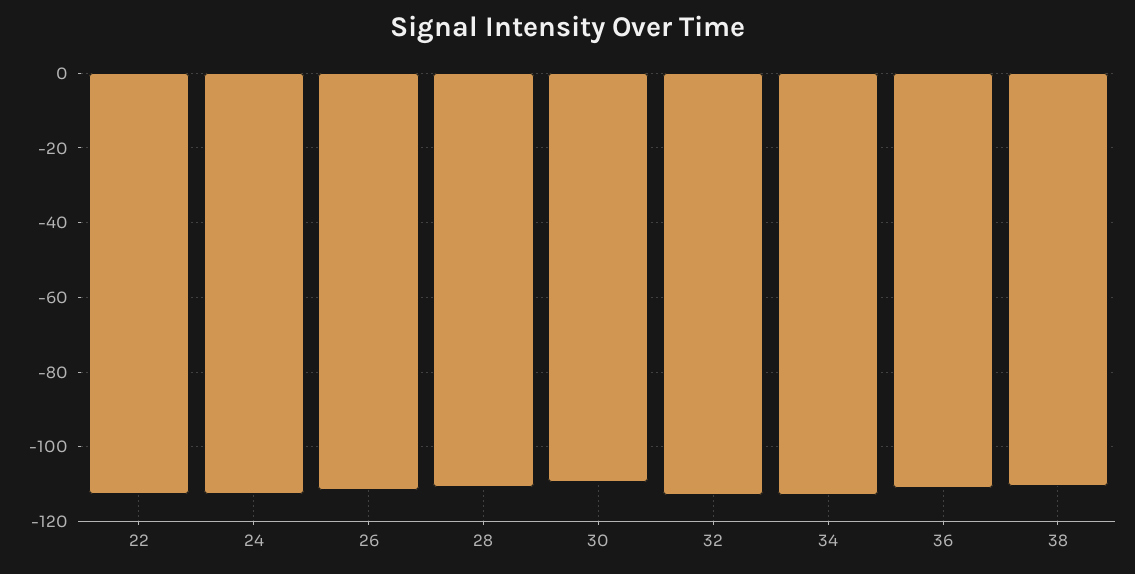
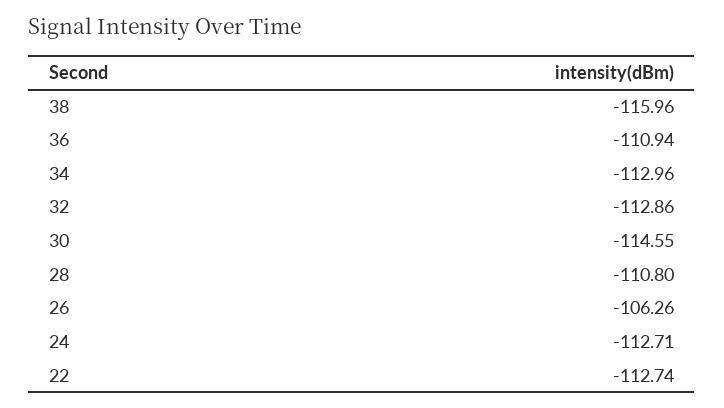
  {
    "22": -112.74,
    "24": -112.71,
-   "26": -112,
+   "26": -106.26,
    "28": -110.8,
-   "30": -110,
+   "30": -114.55,
    "32": -112.86,
    "34": -112.96,
    "36": -110.94,
-   "38": -110
+   "38": -115.96
  }

